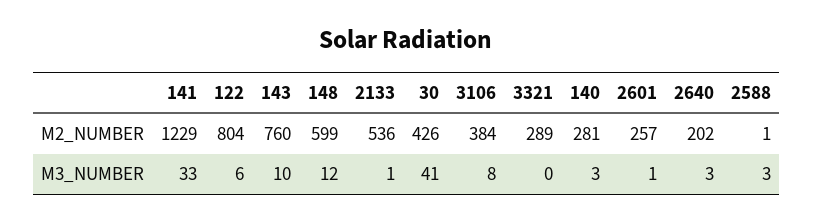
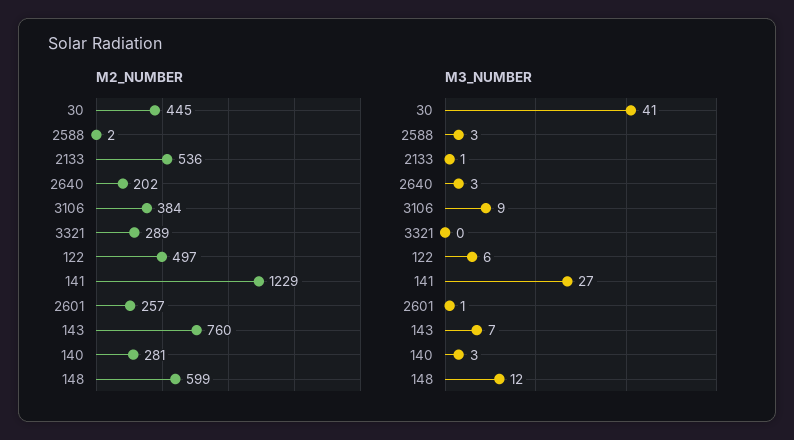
  {
    "M2_NUMBER": {
      "141": 1229,
-     "122": 804,
+     "122": 497,
      "143": 760,
      "148": 599,
      "2133": 536,
-     "30": 426,
+     "30": 445,
      "3106": 384,
      "3321": 289,
      "140": 281,
      "2601": 257,
      "2640": 202,
-     "2588": 1
+     "2588": 2
    },
    "M3_NUMBER": {
-     "141": 33,
+     "141": 27,
      "122": 6,
-     "143": 10,
+     "143": 7,
      "148": 12,
      "2133": 1,
      "30": 41,
-     "3106": 8,
+     "3106": 9,
      "3321": 0,
      "140": 3,
      "2601": 1,
      "2640": 3,
      "2588": 3
    }
  }

